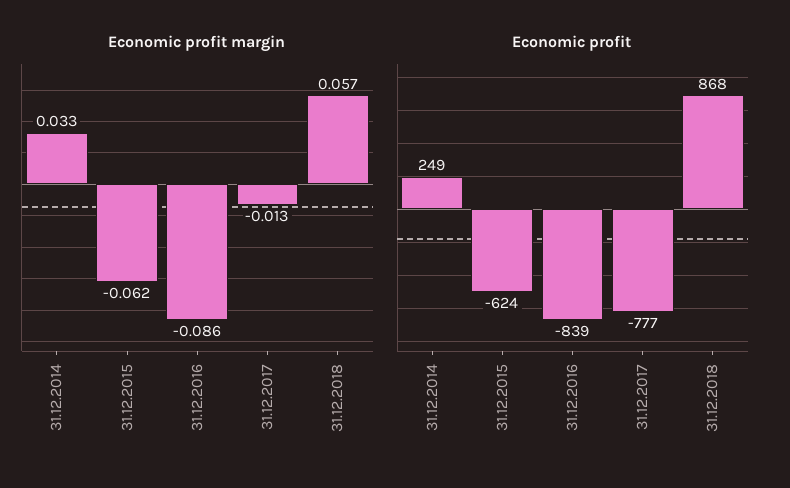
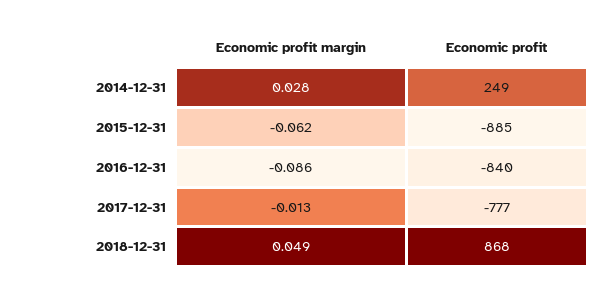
  {
    "Economic profit margin": {
-     "31.12.2014": 0.033,
+     "31.12.2014": 0.028,
      "31.12.2015": -0.062,
      "31.12.2016": -0.086,
      "31.12.2017": -0.013,
-     "31.12.2018": 0.057
+     "31.12.2018": 0.049
    },
    "Economic profit": {
      "31.12.2014": 249,
-     "31.12.2015": -624,
+     "31.12.2015": -885,
-     "31.12.2016": -839,
+     "31.12.2016": -840,
      "31.12.2017": -777,
      "31.12.2018": 868
    }
  }

